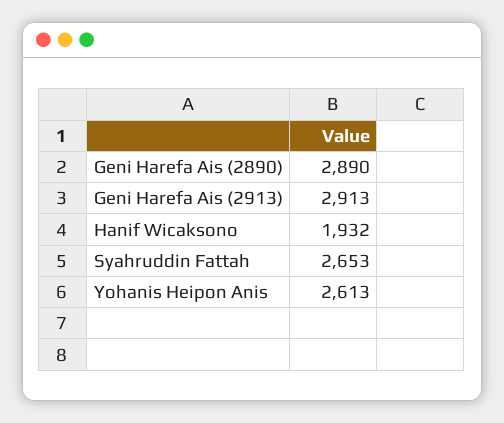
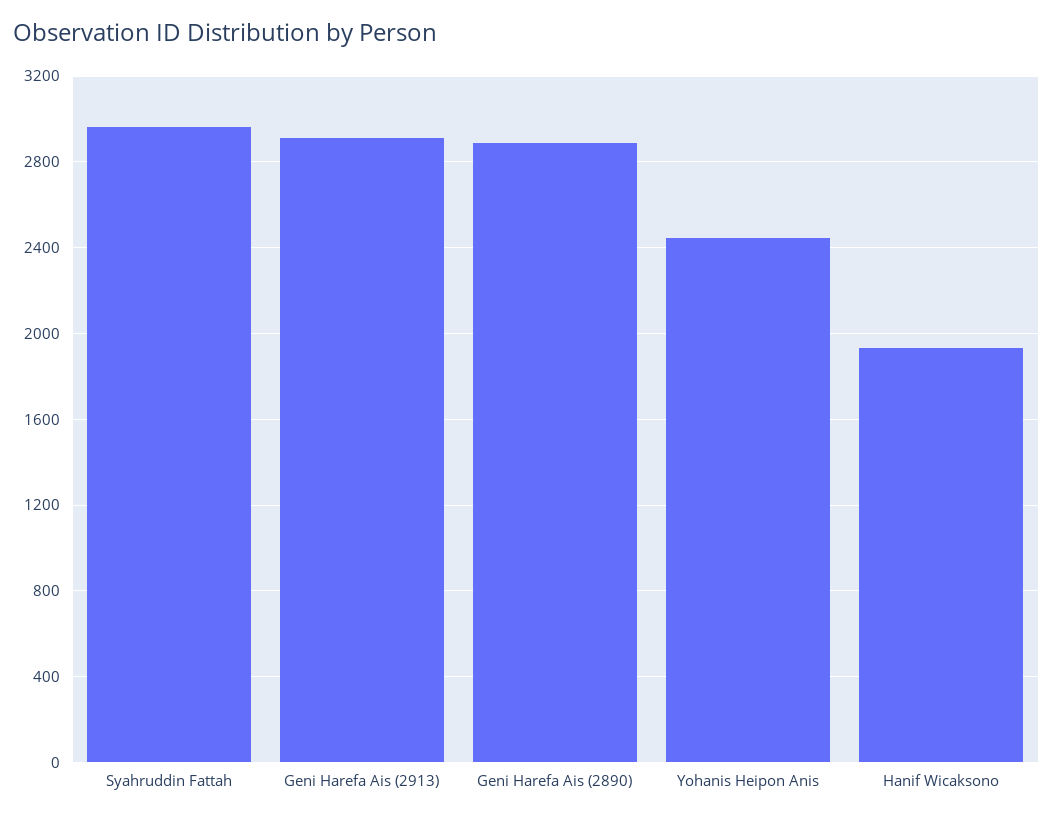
  {
    "Geni Harefa Ais (2890)": 2890,
    "Geni Harefa Ais (2913)": 2913,
    "Hanif Wicaksono": 1932,
-   "Syahruddin Fattah": 2653,
+   "Syahruddin Fattah": 2950,
-   "Yohanis Heipon Anis": 2613
+   "Yohanis Heipon Anis": 2450
  }

